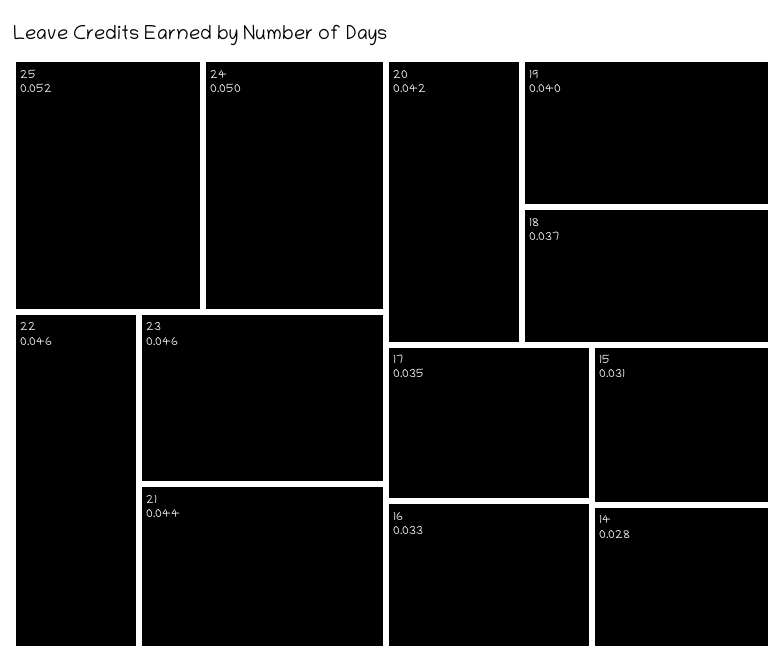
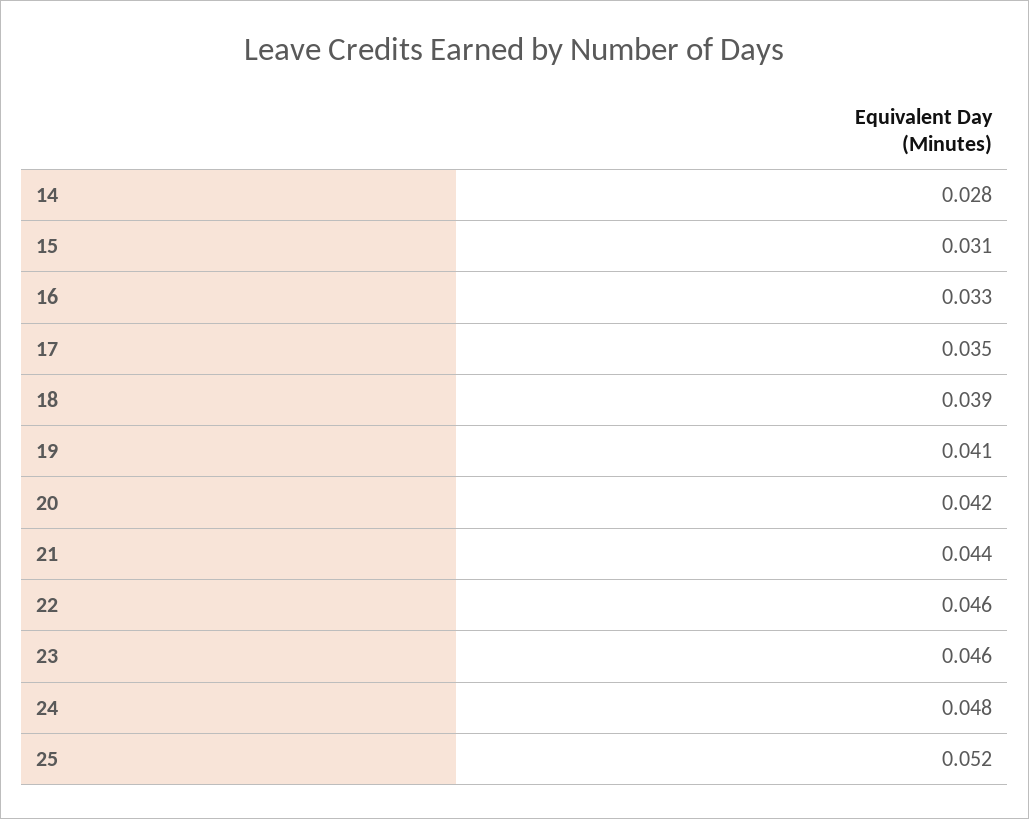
  {
    "25": 0.052,
-   "24": 0.05,
+   "24": 0.048,
    "22": 0.046,
    "23": 0.046,
    "21": 0.044,
    "20": 0.042,
-   "19": 0.04,
+   "19": 0.041,
-   "18": 0.037,
+   "18": 0.039,
    "17": 0.035,
    "16": 0.033,
    "15": 0.031,
    "14": 0.028
  }

